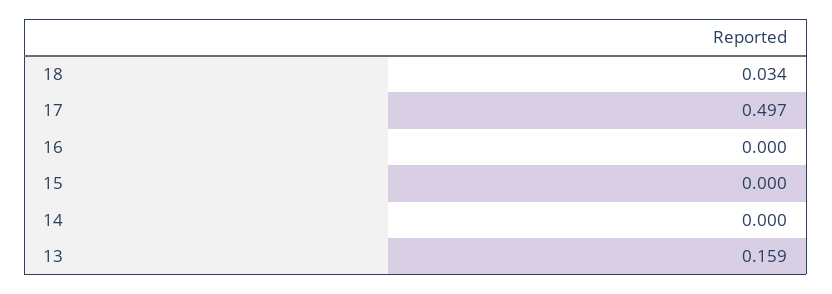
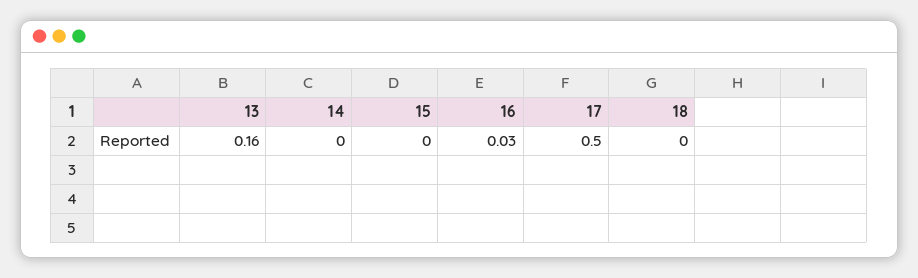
  {
-   "18": 0.034,
+   "18": 0,
    "17": 0.497,
-   "16": 0,
+   "16": 0.03,
    "15": 0,
    "14": 0,
    "13": 0.159
  }

